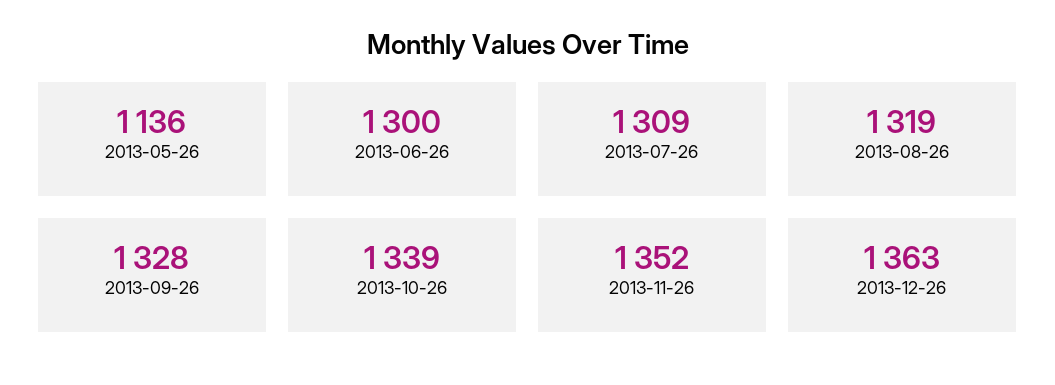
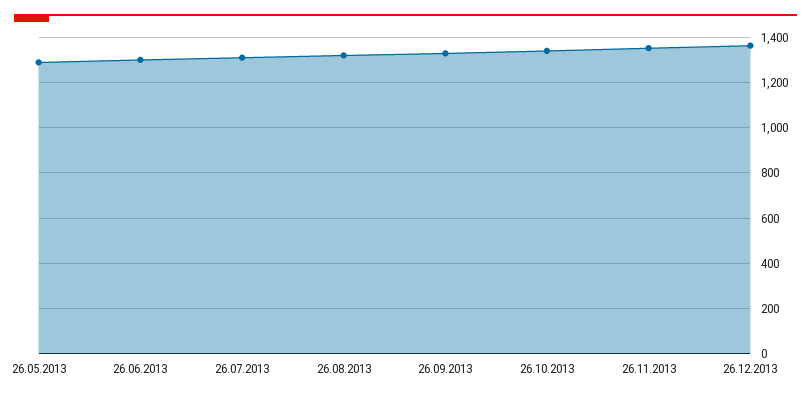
  {
-   "2013-05-26": 1136,
+   "2013-05-26": 1300,
    "2013-06-26": 1300,
    "2013-07-26": 1309,
    "2013-08-26": 1319,
    "2013-09-26": 1328,
    "2013-10-26": 1339,
    "2013-11-26": 1352,
    "2013-12-26": 1363
  }

